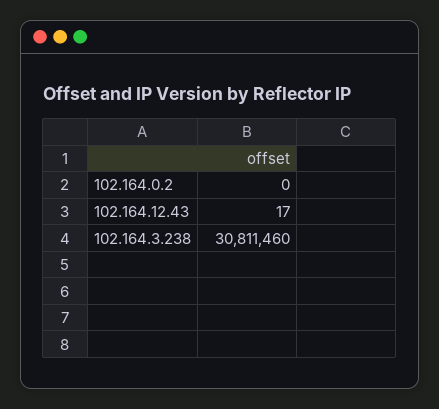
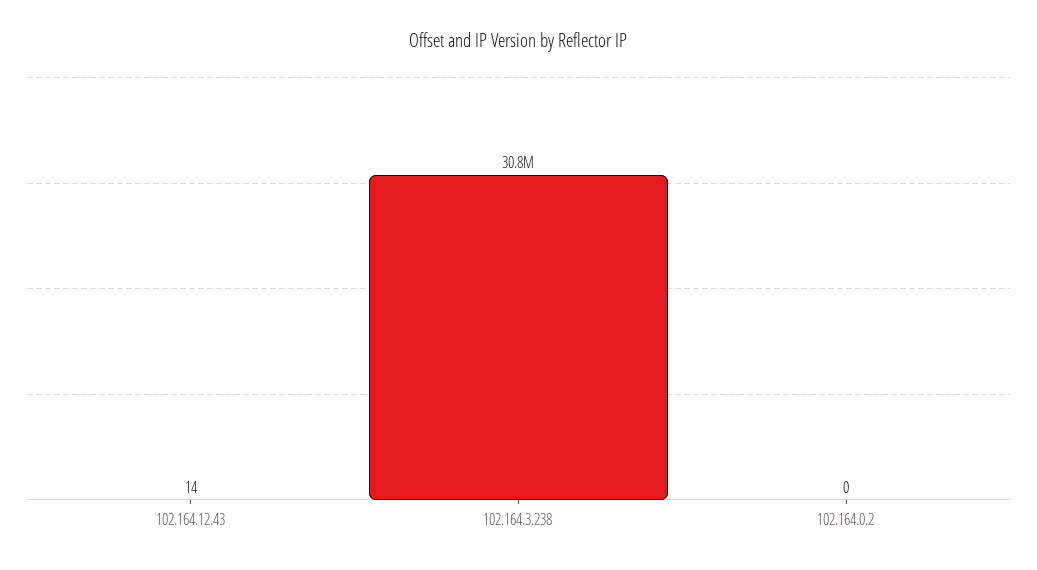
  {
    "102.164.0.2": 0,
-   "102.164.12.43": 17,
+   "102.164.12.43": 14,
    "102.164.3.238": 30811460
  }

